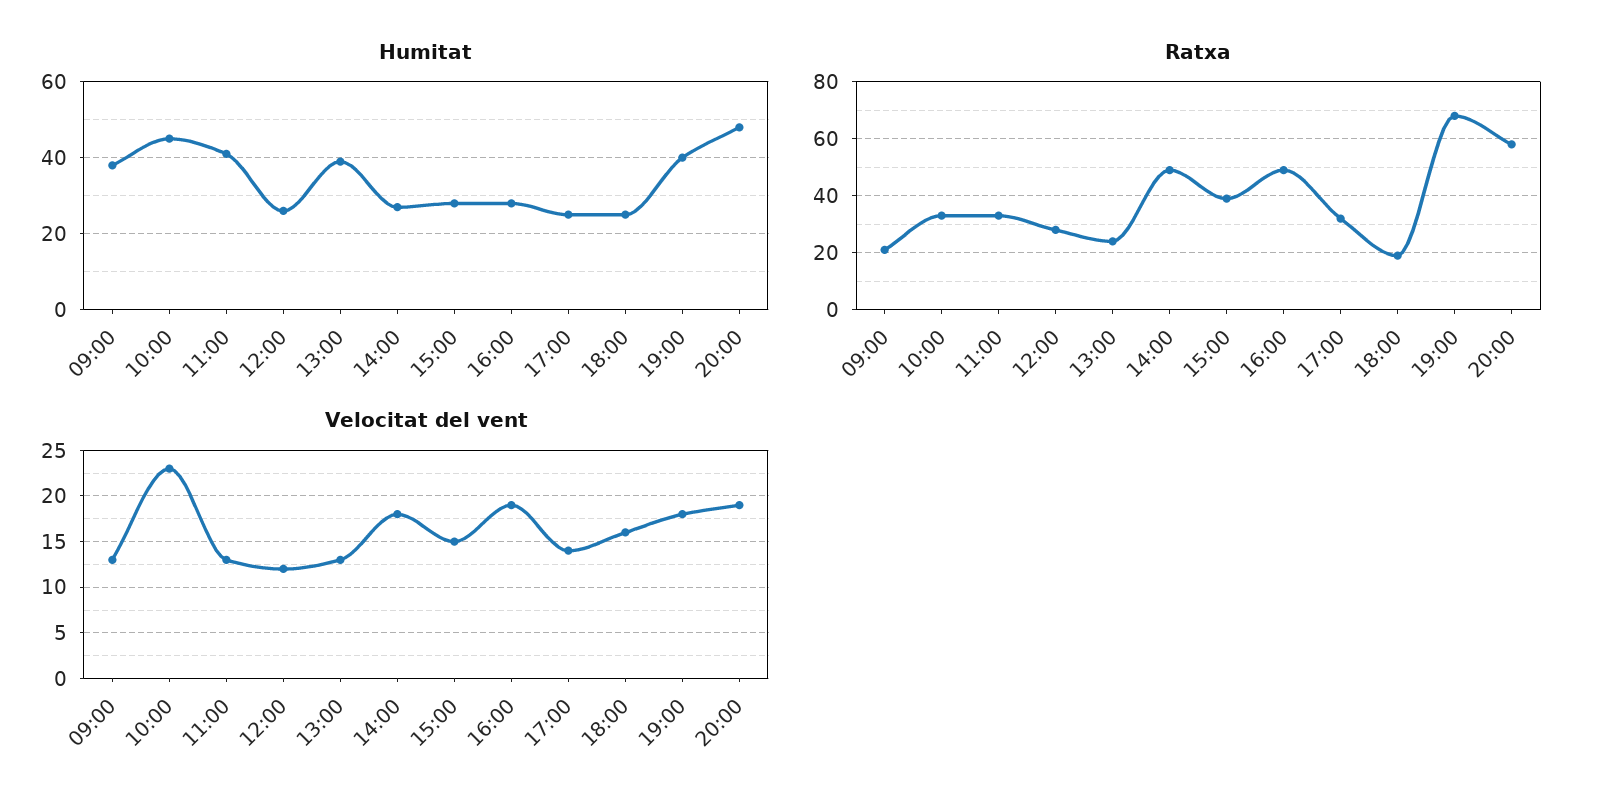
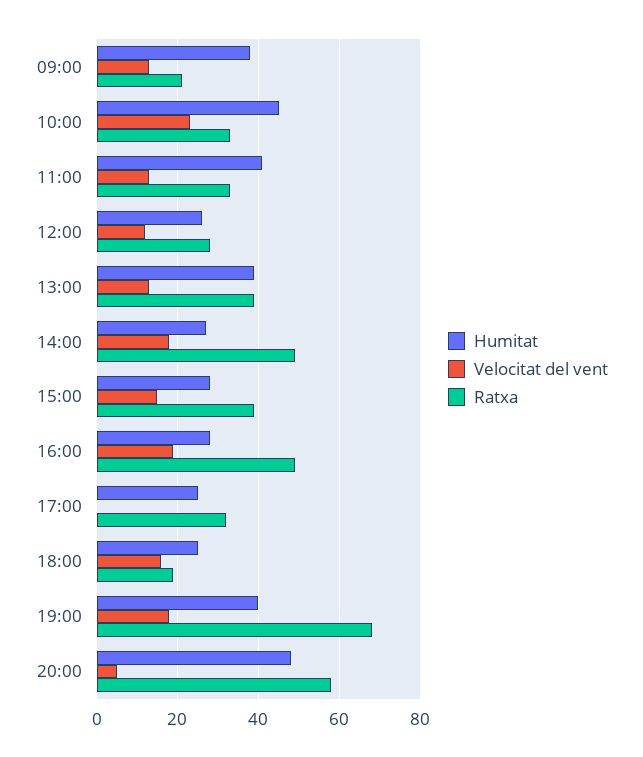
  {
    "Humitat": {
      "09:00": 40,
      "10:00": 45,
      "11:00": 40,
      "12:00": 25,
      "13:00": 40,
      "14:00": 25,
      "15:00": 30,
      "16:00": 30,
      "17:00": 25,
      "18:00": 25,
      "19:00": 40,
      "20:00": 50
    },
    "Ratxa": {
      "09:00": 20,
      "10:00": 35,
      "11:00": 35,
      "12:00": 30,
-     "13:00": 25,
+     "13:00": 40,
      "14:00": 50,
      "15:00": 40,
      "16:00": 50,
      "17:00": 30,
      "18:00": 20,
      "19:00": 70,
      "20:00": 60
    },
    "Velocitat del vent": {
      "09:00": 13,
      "10:00": 23,
      "11:00": 13,
      "12:00": 12,
      "13:00": 13,
      "14:00": 18,
      "15:00": 15,
      "16:00": 19,
-     "17:00": 14,
+     "17:00": 0,
      "18:00": 16,
      "19:00": 18,
-     "20:00": 19
+     "20:00": 5
    }
  }

